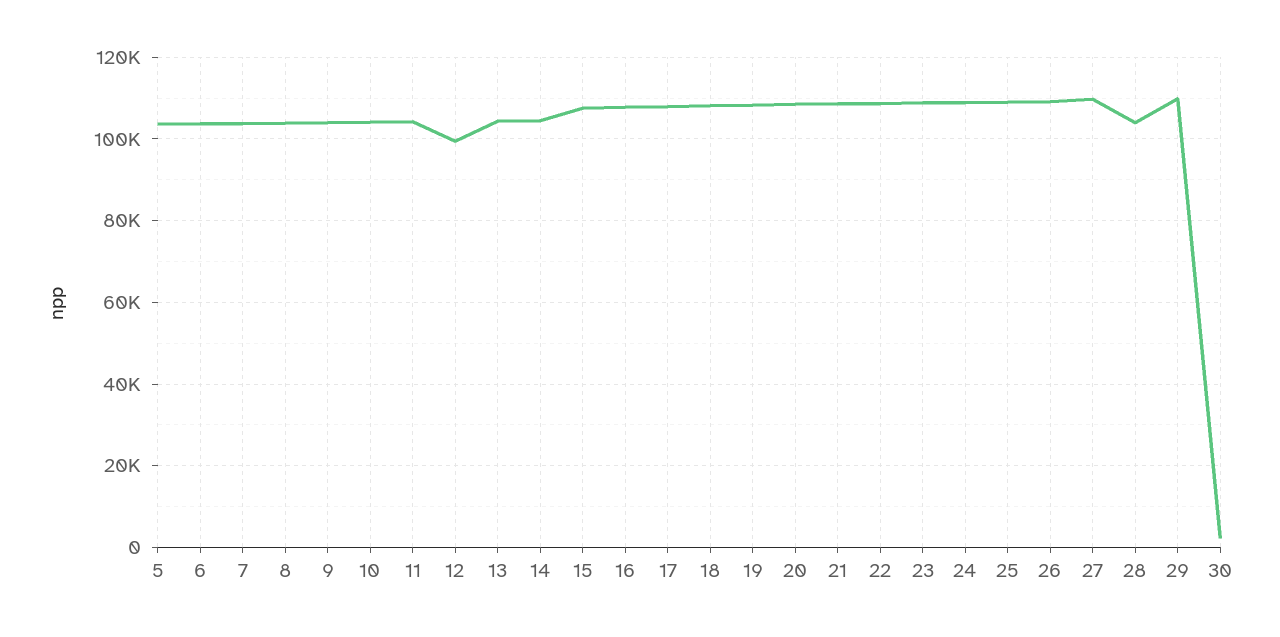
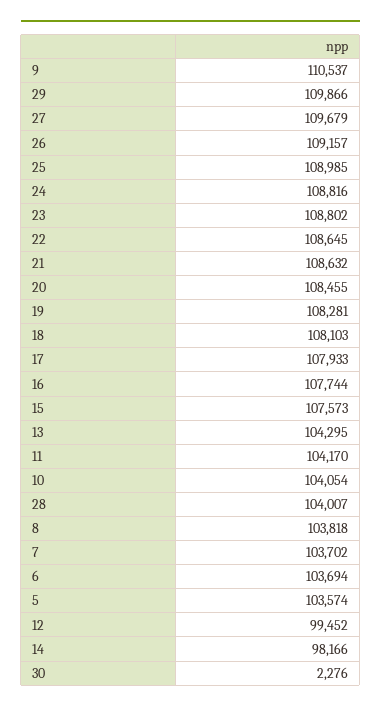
  {
    "5": 103574,
    "6": 103694,
    "7": 103702,
    "8": 103818,
-   "9": 104000,
+   "9": 110537,
    "10": 104054,
    "11": 104170,
    "12": 99452,
    "13": 104295,
-   "14": 104000,
+   "14": 98166,
    "15": 107573,
    "16": 107744,
    "17": 107933,
    "18": 108103,
    "19": 108281,
    "20": 108455,
    "21": 108632,
    "22": 108645,
    "23": 108802,
    "24": 108816,
    "25": 108985,
    "26": 109157,
    "27": 109679,
    "28": 104007,
    "29": 109866,
    "30": 2276
  }

